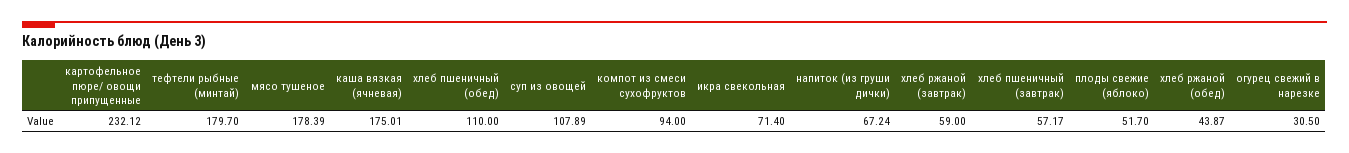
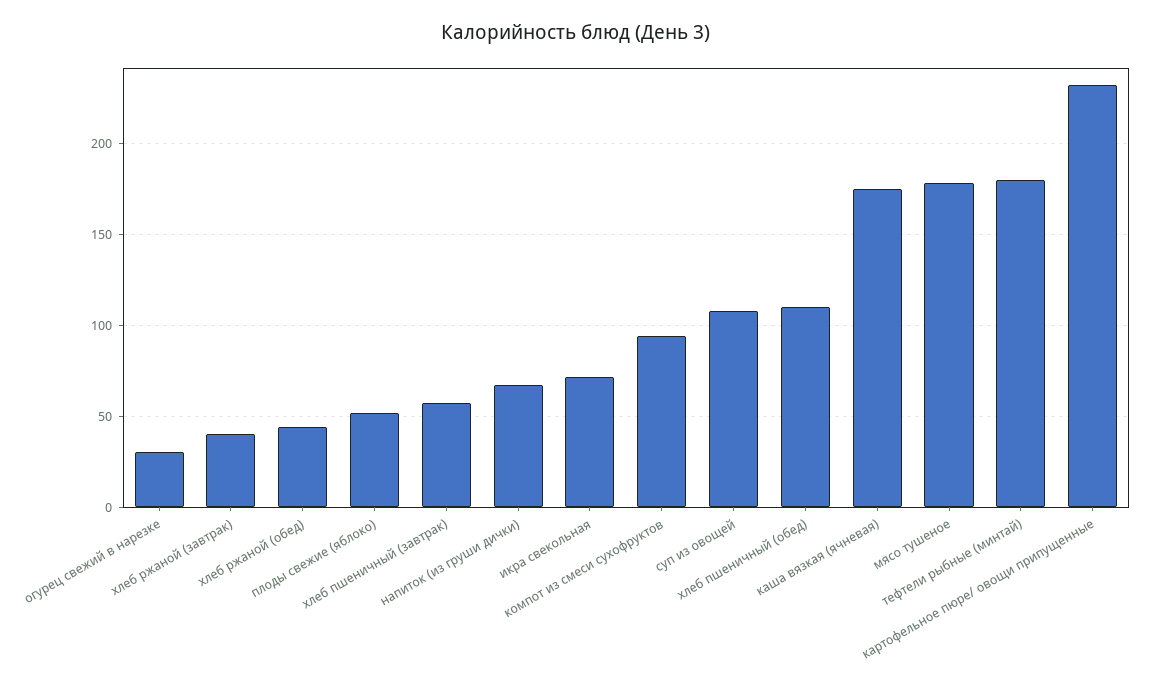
  {
    "картофельное пюре/ овощи припущенные": 232.12,
    "тефтели рыбные (минтай)": 179.7,
    "мясо тушеное": 178.39,
    "каша вязкая (ячневая)": 175.01,
    "хлеб пшеничный (обед)": 110,
    "суп из овощей": 107.89,
    "компот из смеси сухофруктов": 94,
    "икра свекольная": 71.4,
    "напиток (из груши дички)": 67.24,
-   "хлеб ржаной (завтрак)": 59,
+   "хлеб ржаной (завтрак)": 40,
    "хлеб пшеничный (завтрак)": 57.17,
    "плоды свежие (яблоко)": 51.7,
    "хлеб ржаной (обед)": 43.87,
    "огурец свежий в нарезке": 30.5
  }

